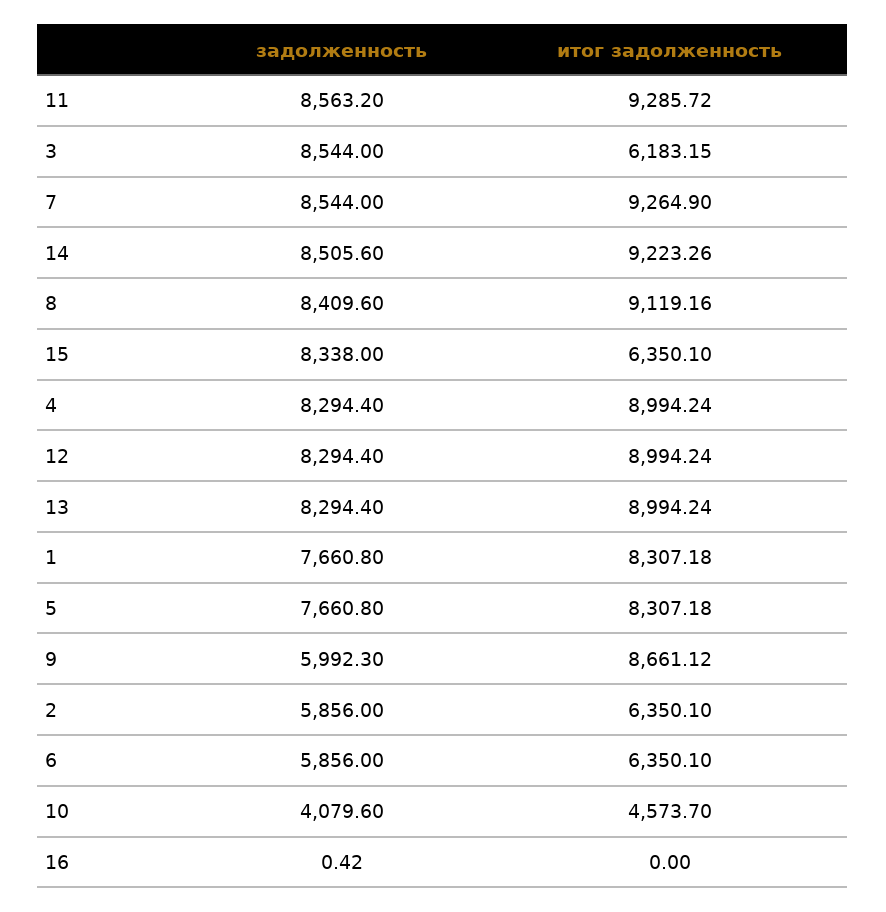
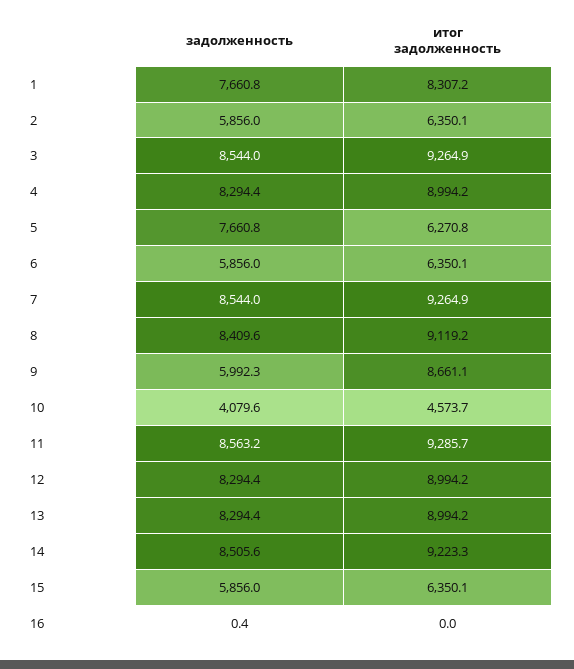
  {
    "задолженность": {
      "11": 8563.2,
      "3": 8544,
      "7": 8544,
      "14": 8505.6,
      "8": 8409.6,
-     "15": 8338,
+     "15": 5856,
      "4": 8294.4,
      "12": 8294.4,
      "13": 8294.4,
      "1": 7660.8,
      "5": 7660.8,
      "9": 5992.3,
      "2": 5856,
      "6": 5856,
      "10": 4079.6,
      "16": 0.42
    },
    "итог задолженность": {
      "11": 9285.72,
-     "3": 6183.15,
+     "3": 9264.9,
      "7": 9264.9,
      "14": 9223.26,
      "8": 9119.16,
      "15": 6350.1,
      "4": 8994.24,
      "12": 8994.24,
      "13": 8994.24,
      "1": 8307.18,
-     "5": 8307.18,
+     "5": 6270.8,
      "9": 8661.12,
      "2": 6350.1,
      "6": 6350.1,
      "10": 4573.7,
      "16": 0
    }
  }

